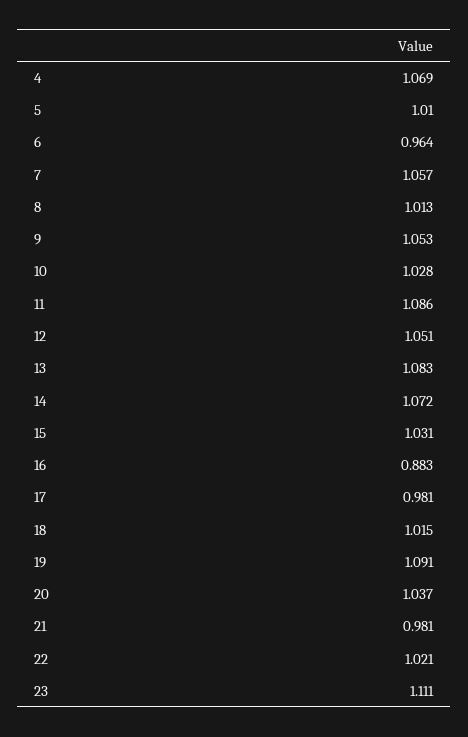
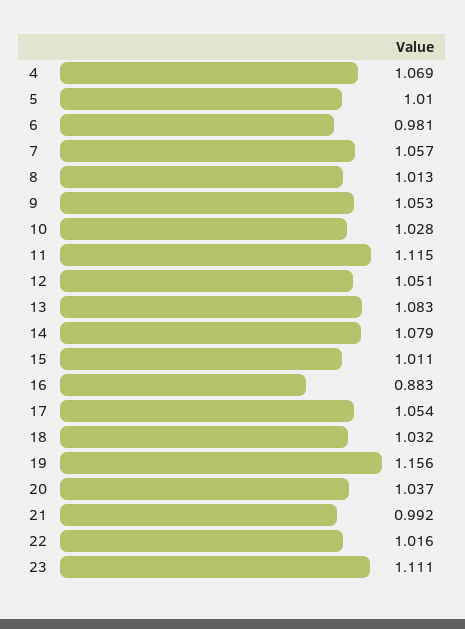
  {
    "4": 1.069,
    "5": 1.01,
-   "6": 0.964,
+   "6": 0.981,
    "7": 1.057,
    "8": 1.013,
    "9": 1.053,
    "10": 1.028,
-   "11": 1.086,
+   "11": 1.115,
    "12": 1.051,
    "13": 1.083,
-   "14": 1.072,
+   "14": 1.079,
-   "15": 1.031,
+   "15": 1.011,
    "16": 0.883,
-   "17": 0.981,
+   "17": 1.054,
-   "18": 1.015,
+   "18": 1.032,
-   "19": 1.091,
+   "19": 1.156,
    "20": 1.037,
-   "21": 0.981,
+   "21": 0.992,
-   "22": 1.021,
+   "22": 1.016,
    "23": 1.111
  }

